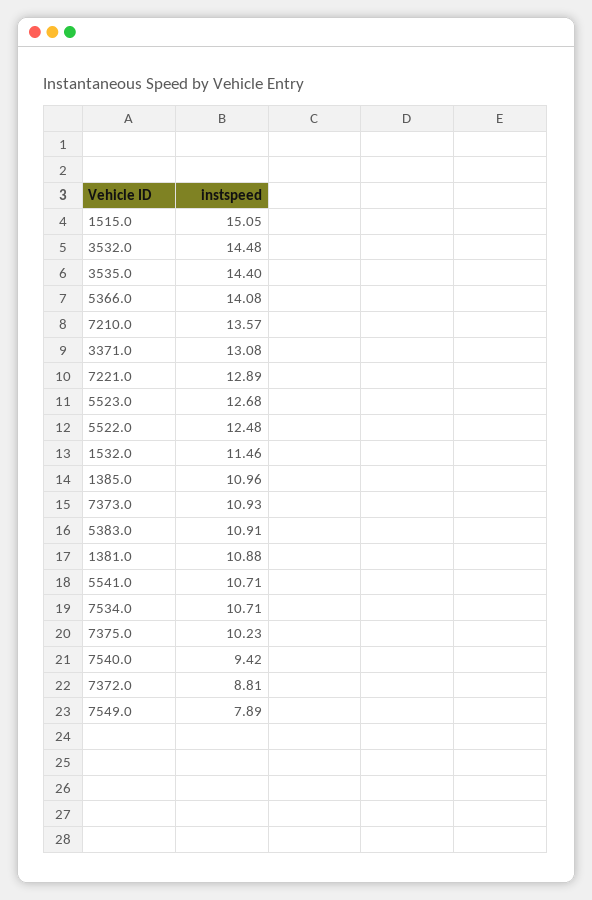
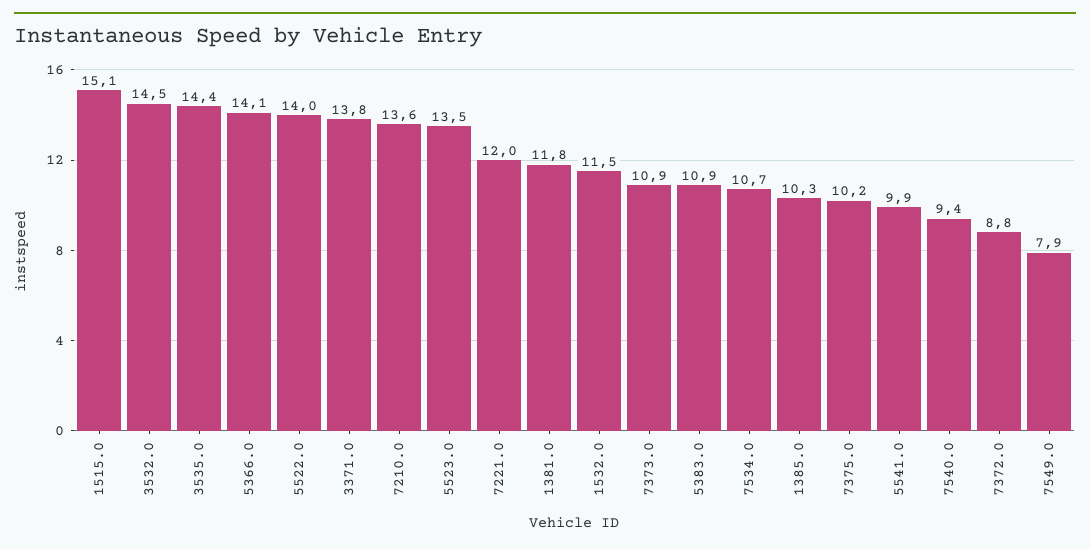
  {
    "1515.0": 15.05,
    "3532.0": 14.48,
    "3535.0": 14.4,
    "5366.0": 14.08,
    "7210.0": 13.57,
-   "3371.0": 13.08,
+   "3371.0": 13.8,
-   "7221.0": 12.89,
+   "7221.0": 12,
-   "5523.0": 12.68,
+   "5523.0": 13.5,
-   "5522.0": 12.48,
+   "5522.0": 14,
    "1532.0": 11.46,
-   "1385.0": 10.96,
+   "1385.0": 10.3,
    "7373.0": 10.93,
    "5383.0": 10.91,
-   "1381.0": 10.88,
+   "1381.0": 11.8,
-   "5541.0": 10.71,
+   "5541.0": 9.9,
    "7534.0": 10.71,
    "7375.0": 10.23,
    "7540.0": 9.42,
    "7372.0": 8.81,
    "7549.0": 7.89
  }

